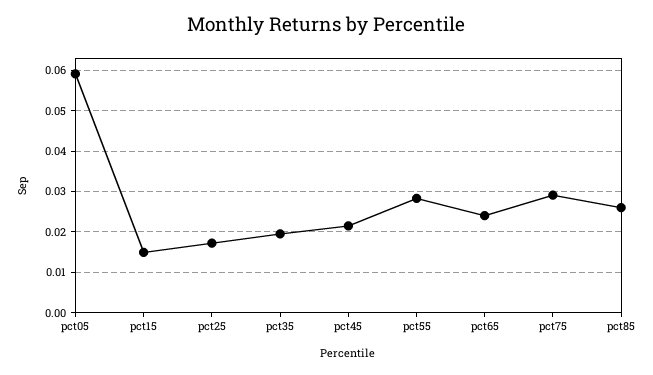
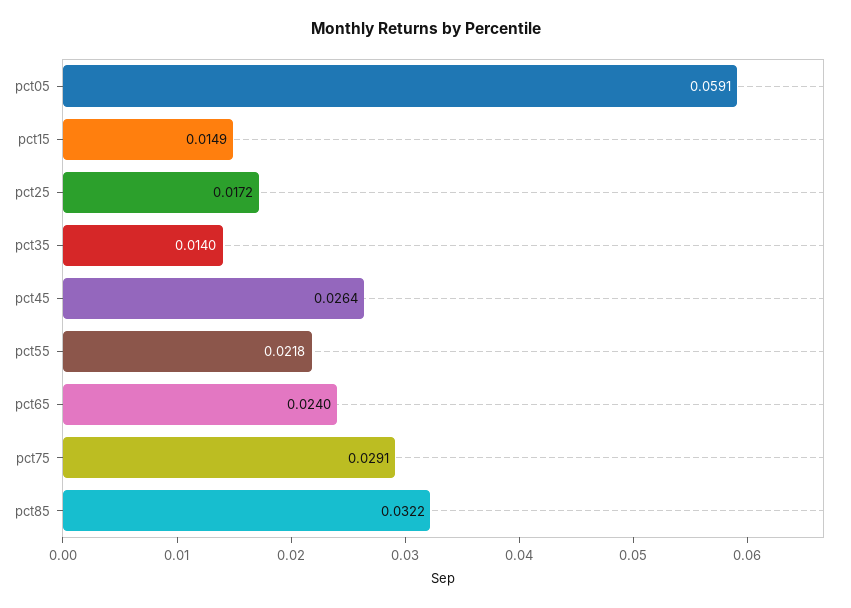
  {
    "pct05": 0.0591,
    "pct15": 0.0149,
    "pct25": 0.0172,
-   "pct35": 0.02,
+   "pct35": 0.014,
-   "pct45": 0.022,
+   "pct45": 0.0264,
-   "pct55": 0.028,
+   "pct55": 0.0218,
    "pct65": 0.024,
    "pct75": 0.0291,
-   "pct85": 0.026
+   "pct85": 0.0322
  }

